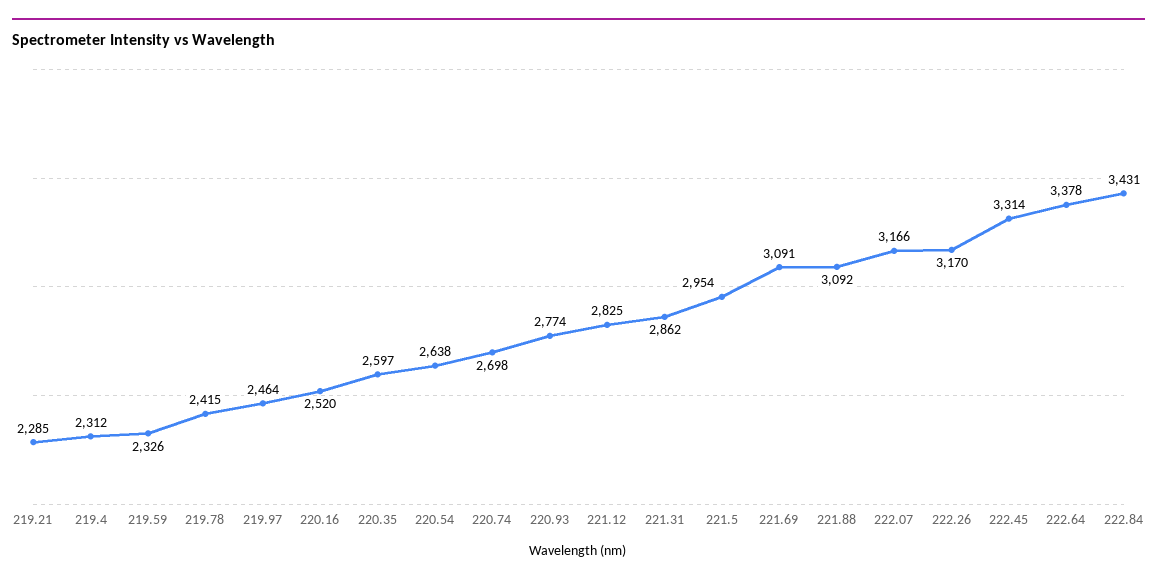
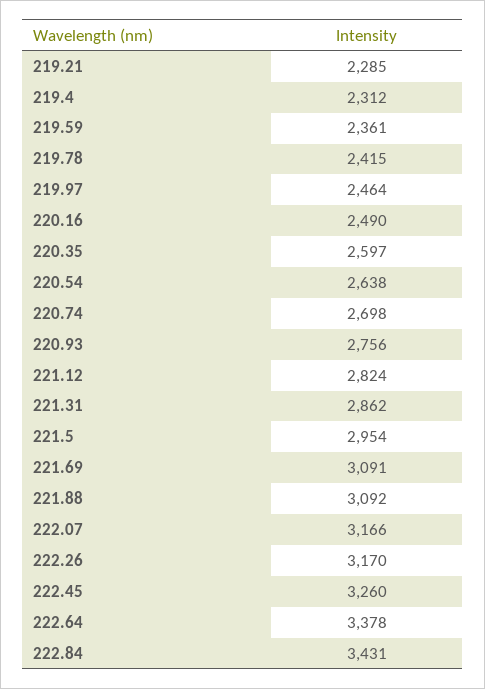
  {
    "219.21": 2285,
    "219.4": 2312,
-   "219.59": 2326,
+   "219.59": 2361,
    "219.78": 2415,
    "219.97": 2464,
-   "220.16": 2520,
+   "220.16": 2490,
    "220.35": 2597,
    "220.54": 2638,
    "220.74": 2698,
-   "220.93": 2774,
+   "220.93": 2756,
-   "221.12": 2825,
+   "221.12": 2824,
    "221.31": 2862,
    "221.5": 2954,
    "221.69": 3091,
    "221.88": 3092,
    "222.07": 3166,
    "222.26": 3170,
-   "222.45": 3314,
+   "222.45": 3260,
    "222.64": 3378,
    "222.84": 3431
  }

